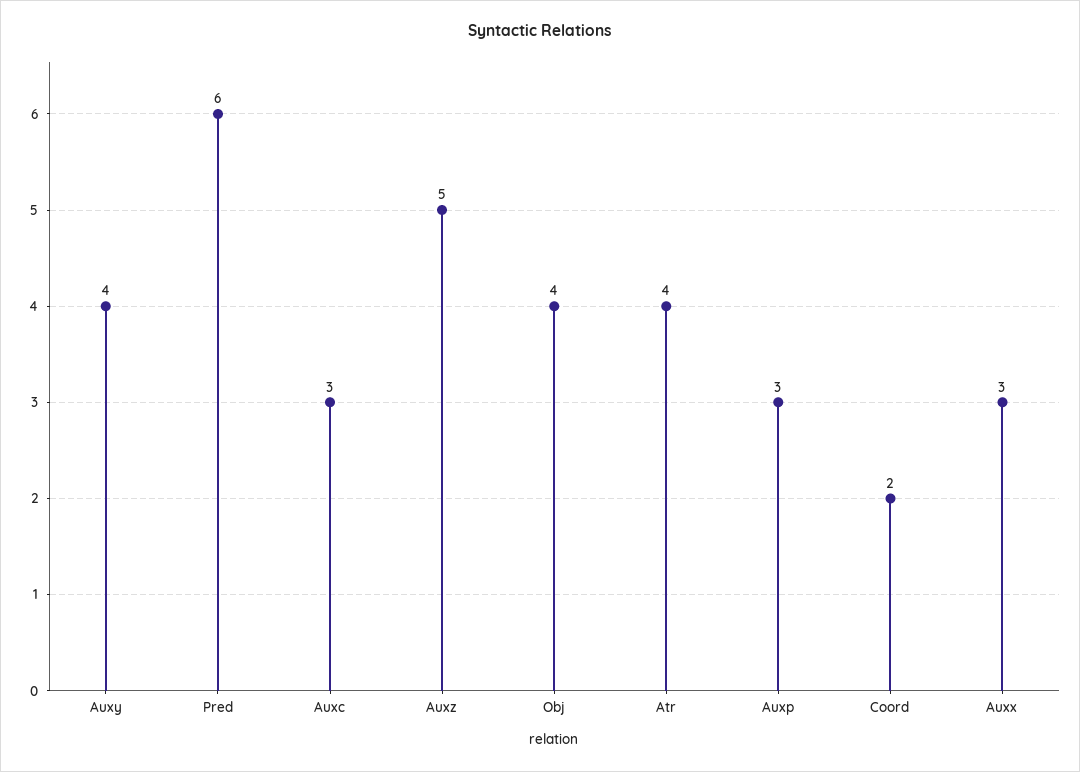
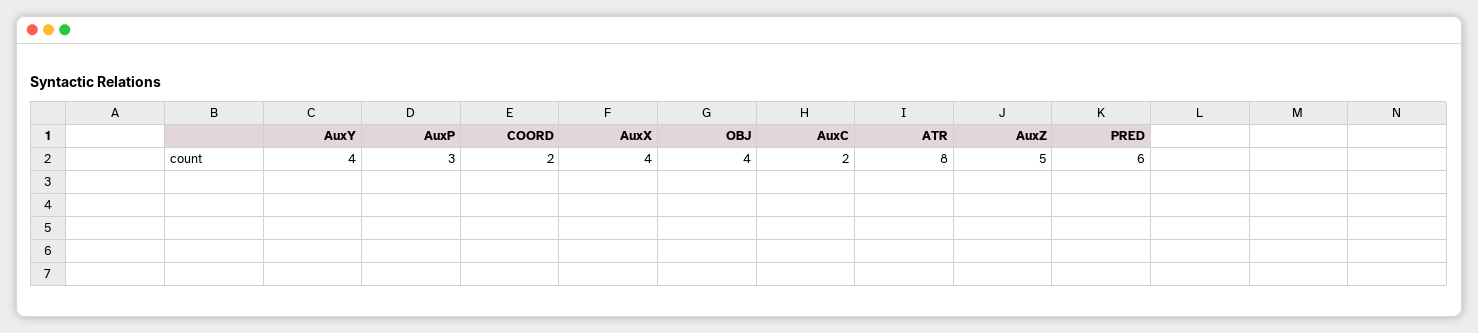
  {
    "Auxy": 4,
    "Pred": 6,
-   "Auxc": 3,
+   "Auxc": 2,
    "Auxz": 5,
    "Obj": 4,
-   "Atr": 4,
+   "Atr": 8,
    "Auxp": 3,
    "Coord": 2,
-   "Auxx": 3
+   "Auxx": 4
  }

